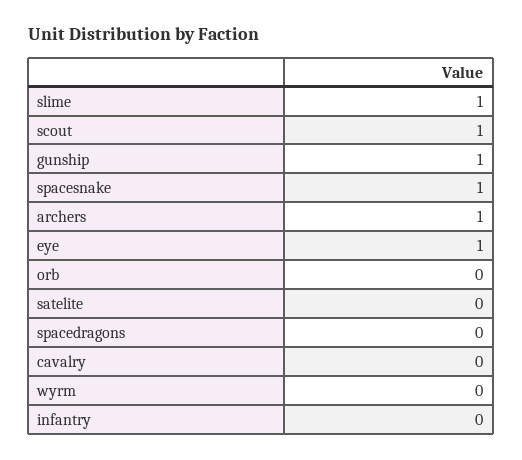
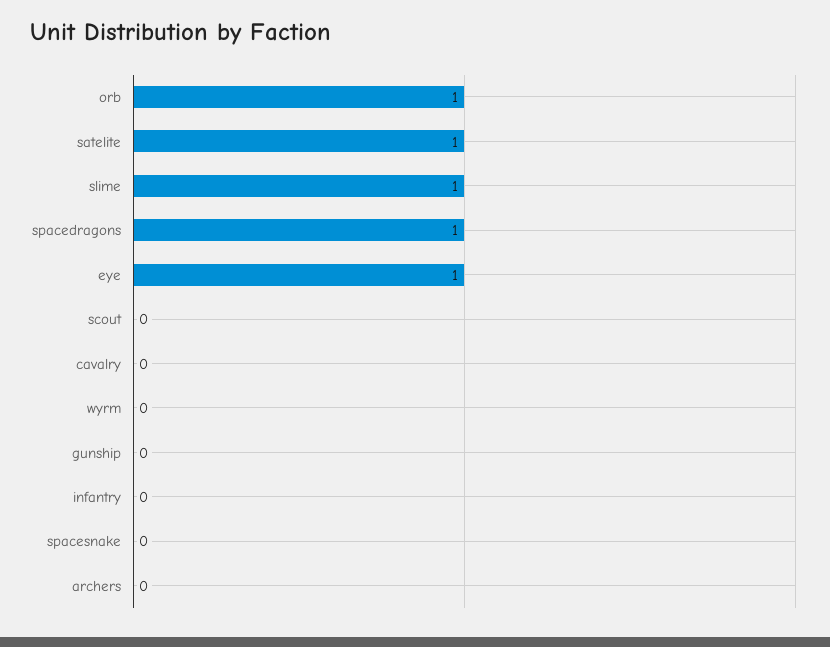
  {
    "slime": 1,
-   "scout": 1,
+   "scout": 0,
-   "gunship": 1,
+   "gunship": 0,
-   "spacesnake": 1,
+   "spacesnake": 0,
-   "archers": 1,
+   "archers": 0,
    "eye": 1,
-   "orb": 0,
+   "orb": 1,
-   "satelite": 0,
+   "satelite": 1,
-   "spacedragons": 0,
+   "spacedragons": 1,
    "cavalry": 0,
    "wyrm": 0,
    "infantry": 0
  }

